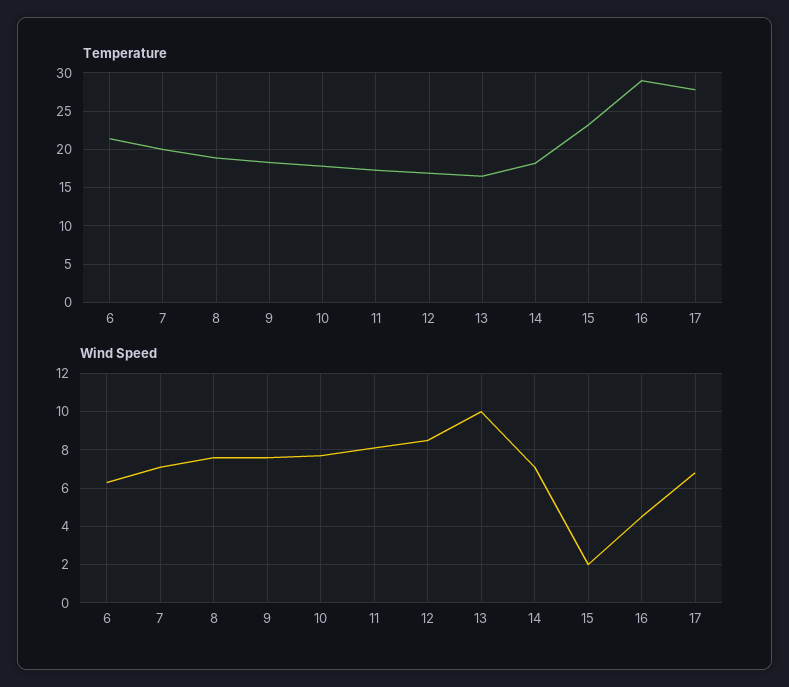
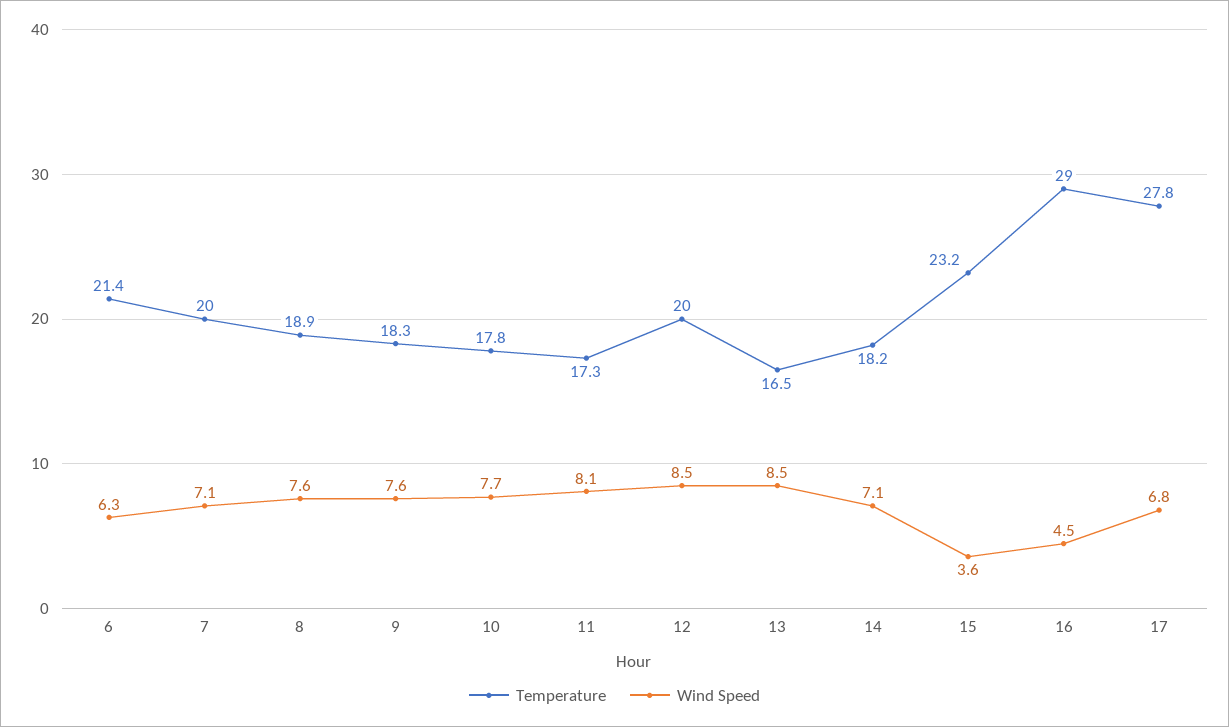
  {
    "Temperature": {
      "6": 21.4,
      "7": 20,
      "8": 18.9,
      "9": 18.3,
      "10": 17.8,
      "11": 17.3,
-     "12": 17,
+     "12": 20,
      "13": 16.5,
      "14": 18.2,
      "15": 23.2,
      "16": 29,
      "17": 27.8
    },
    "Wind Speed": {
      "6": 6.3,
      "7": 7.1,
      "8": 7.6,
      "9": 7.6,
      "10": 7.7,
      "11": 8.1,
      "12": 8.5,
-     "13": 10,
+     "13": 8.5,
      "14": 7.1,
-     "15": 2,
+     "15": 3.6,
      "16": 4.5,
      "17": 6.8
    }
  }

